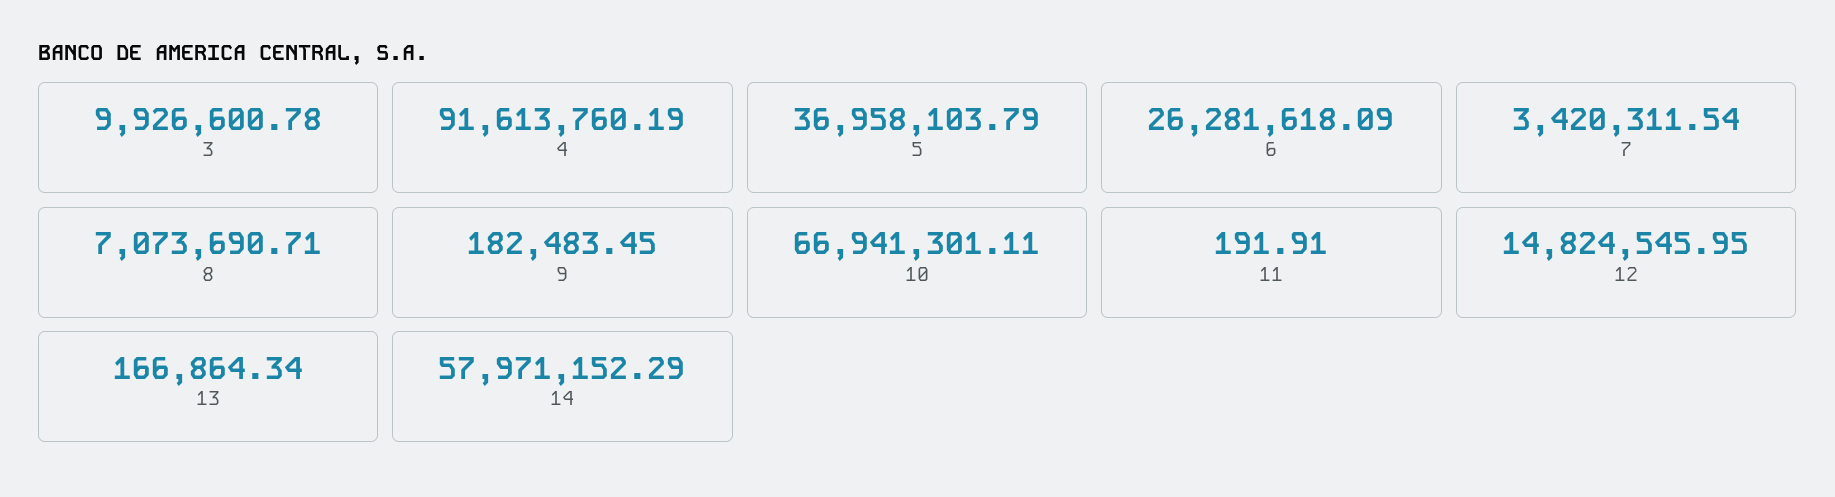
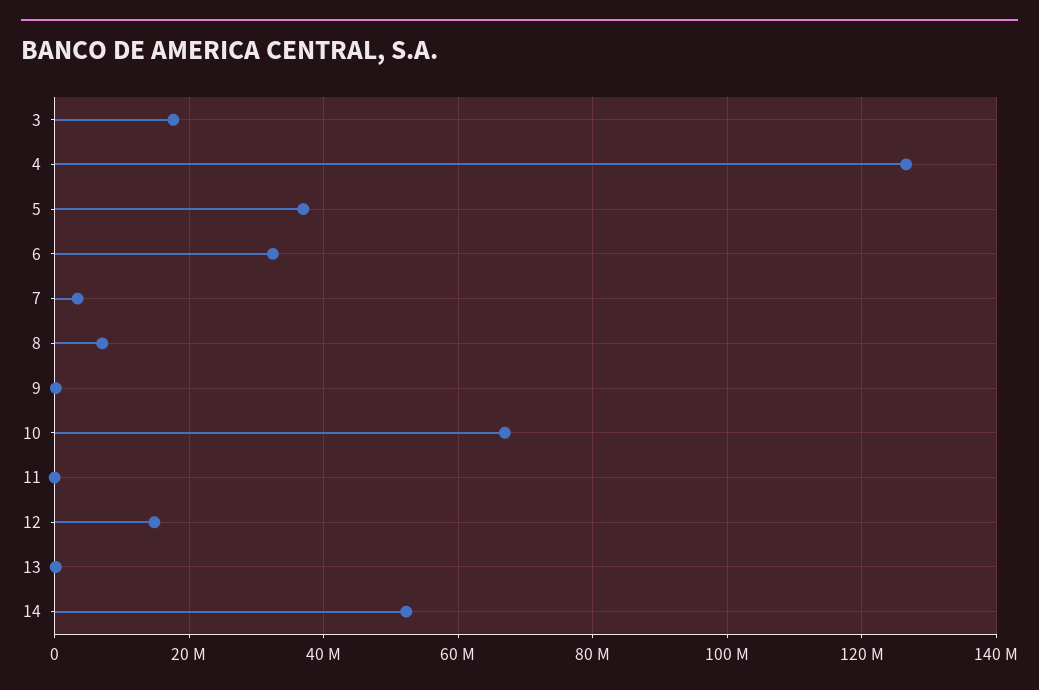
  {
-   "3": 9926600.78,
+   "3": 18000000,
-   "4": 91613760.19,
+   "4": 126000000,
    "5": 36958103.79,
-   "6": 26281618.09,
+   "6": 32000000,
    "7": 3420311.54,
    "8": 7073690.71,
    "9": 182483.45,
    "10": 66941301.11,
    "11": 191.91,
    "12": 14824545.95,
    "13": 166864.34,
-   "14": 57971152.29
+   "14": 52000000
  }

